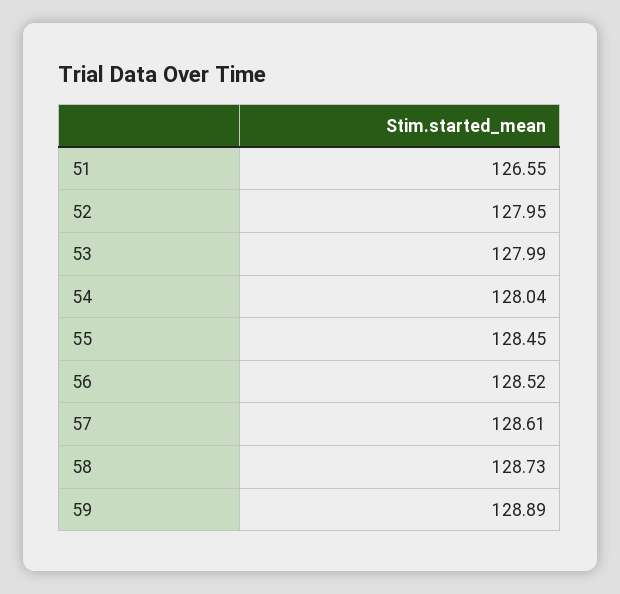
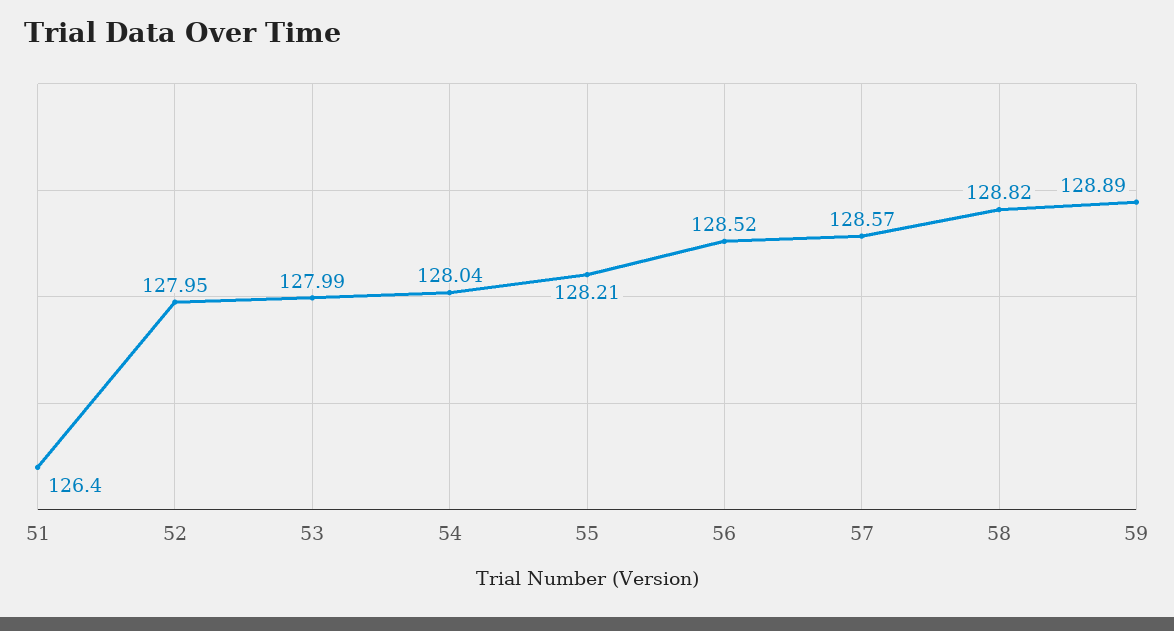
  {
-   "51": 126.55,
+   "51": 126.4,
    "52": 127.95,
    "53": 127.99,
    "54": 128.04,
-   "55": 128.45,
+   "55": 128.21,
    "56": 128.52,
-   "57": 128.61,
+   "57": 128.57,
-   "58": 128.73,
+   "58": 128.82,
    "59": 128.89
  }

